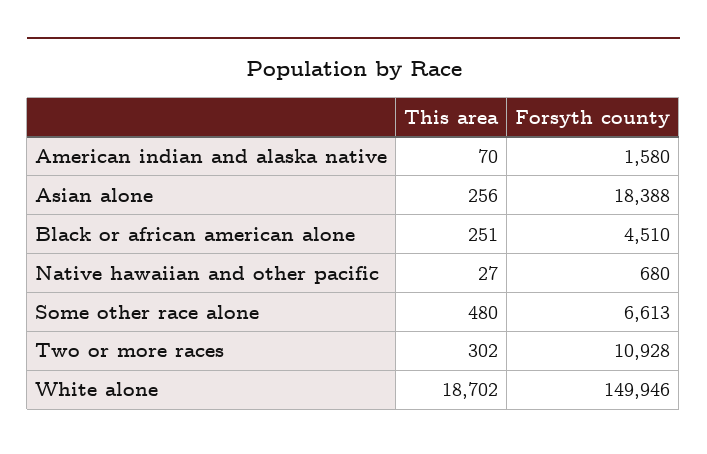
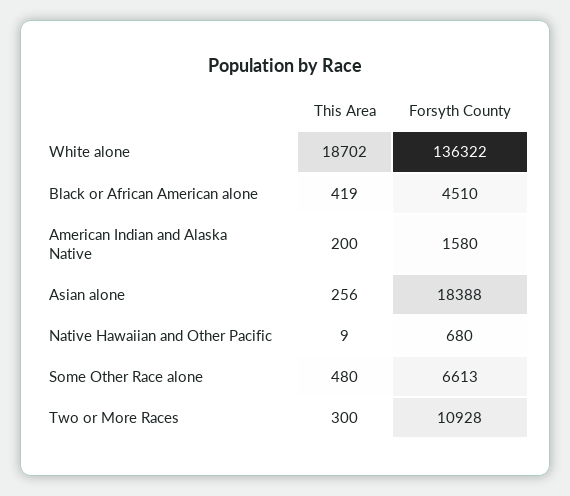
  {
    "This area": {
-     "American indian and alaska native": 70,
+     "American indian and alaska native": 200,
      "Asian alone": 256,
-     "Black or african american alone": 251,
+     "Black or african american alone": 419,
-     "Native hawaiian and other pacific": 27,
+     "Native hawaiian and other pacific": 9,
      "Some other race alone": 480,
-     "Two or more races": 302,
+     "Two or more races": 300,
      "White alone": 18702
    },
    "Forsyth county": {
      "American indian and alaska native": 1580,
      "Asian alone": 18388,
      "Black or african american alone": 4510,
      "Native hawaiian and other pacific": 680,
      "Some other race alone": 6613,
      "Two or more races": 10928,
-     "White alone": 149946
+     "White alone": 136322
    }
  }

